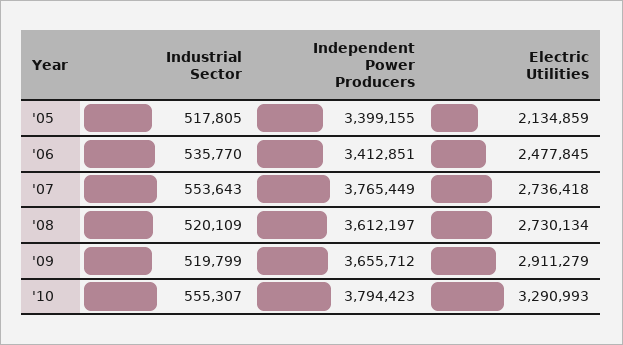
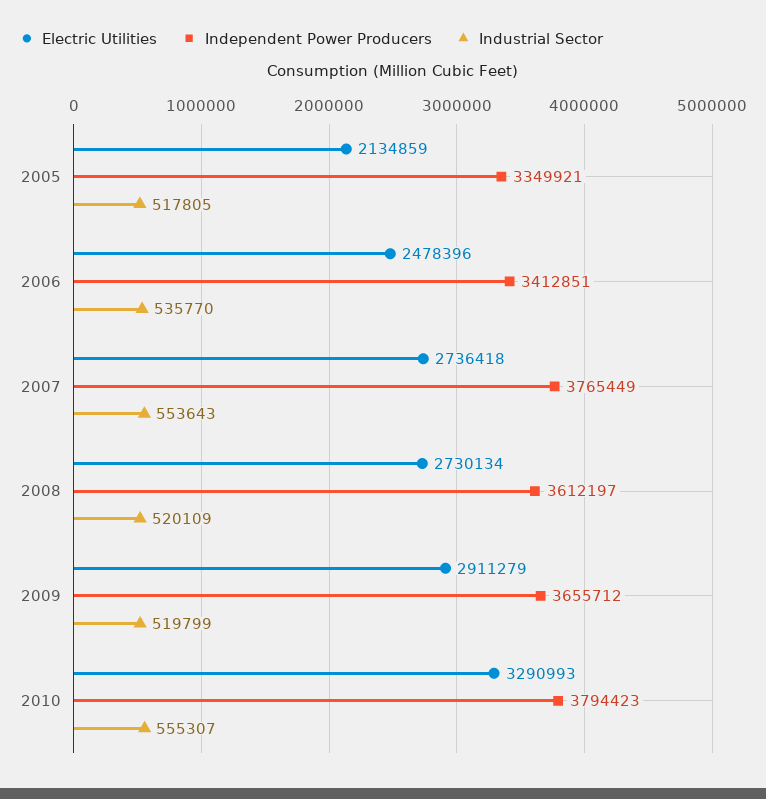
  {
    "Industrial Sector": {
      "'05": 517805,
      "'06": 535770,
      "'07": 553643,
      "'08": 520109,
      "'09": 519799,
      "'10": 555307
    },
    "Independent Power Producers": {
-     "'05": 3399155,
+     "'05": 3349921,
      "'06": 3412851,
      "'07": 3765449,
      "'08": 3612197,
      "'09": 3655712,
      "'10": 3794423
    },
    "Electric Utilities": {
      "'05": 2134859,
-     "'06": 2477845,
+     "'06": 2478396,
      "'07": 2736418,
      "'08": 2730134,
      "'09": 2911279,
      "'10": 3290993
    }
  }

